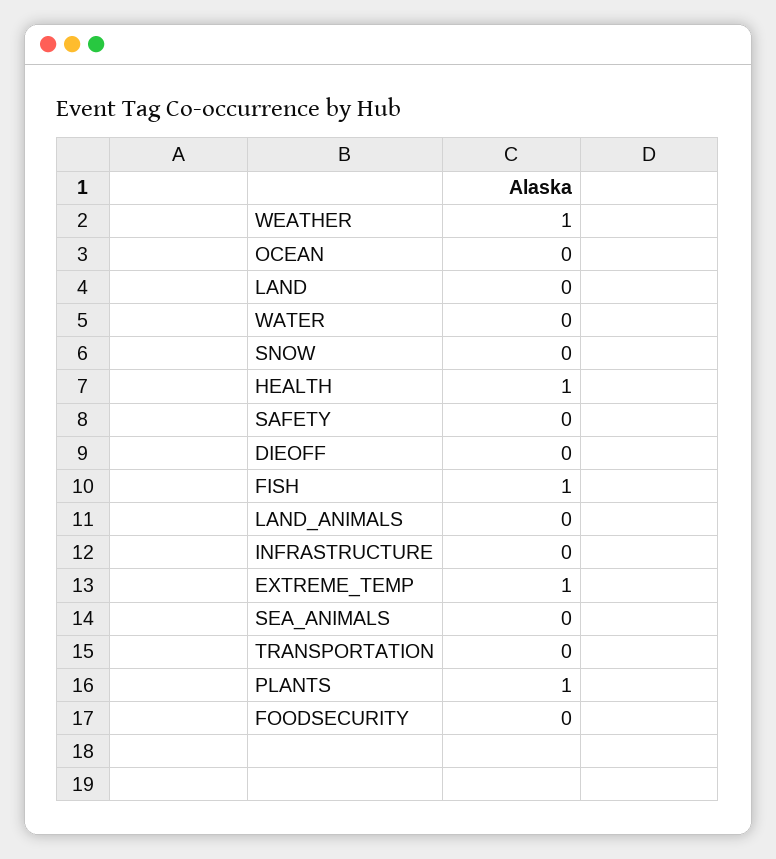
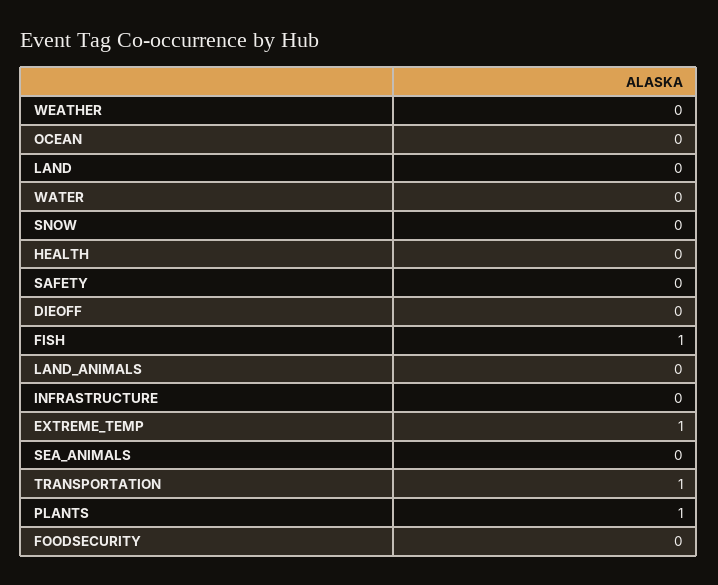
  {
-   "WEATHER": 1,
+   "WEATHER": 0,
    "OCEAN": 0,
    "LAND": 0,
    "WATER": 0,
    "SNOW": 0,
-   "HEALTH": 1,
+   "HEALTH": 0,
    "SAFETY": 0,
    "DIEOFF": 0,
    "FISH": 1,
    "LAND_ANIMALS": 0,
    "INFRASTRUCTURE": 0,
    "EXTREME_TEMP": 1,
    "SEA_ANIMALS": 0,
-   "TRANSPORTATION": 0,
+   "TRANSPORTATION": 1,
    "PLANTS": 1,
    "FOODSECURITY": 0
  }

